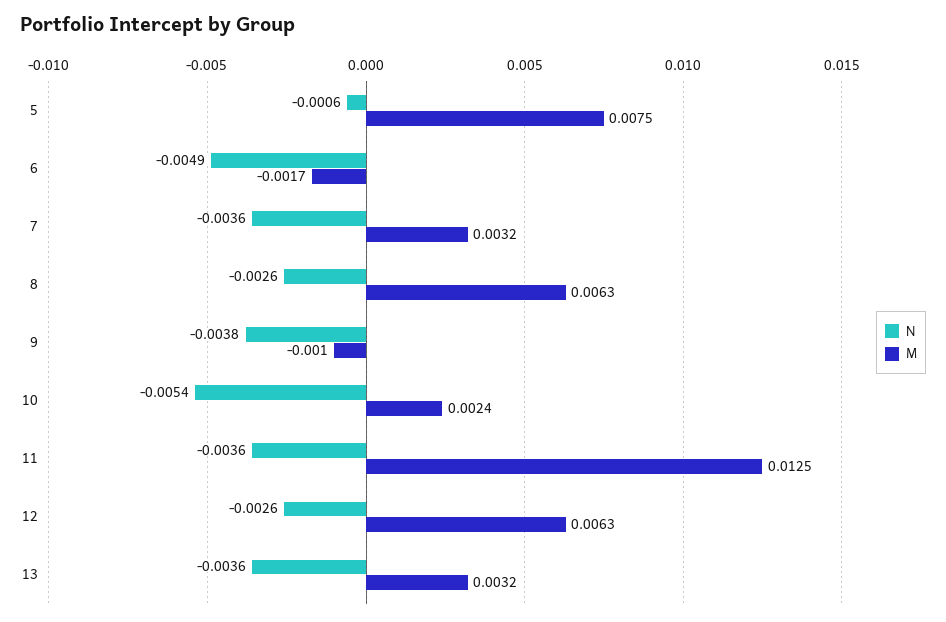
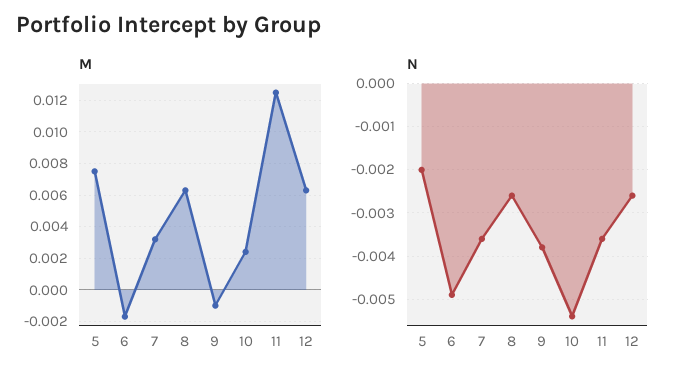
  {
    "N": {
-     "5": -0.0006,
+     "5": -0.002,
      "6": -0.0049,
      "7": -0.0036,
      "8": -0.0026,
      "9": -0.0038,
      "10": -0.0054,
      "11": -0.0036,
-     "12": -0.0026,
+     "12": -0.0026
-     "13": -0.0036
    },
    "M": {
      "5": 0.0075,
      "6": -0.0017,
      "7": 0.0032,
      "8": 0.0063,
      "9": -0.001,
      "10": 0.0024,
      "11": 0.0125,
-     "12": 0.0063,
+     "12": 0.0063
-     "13": 0.0032
    }
  }

